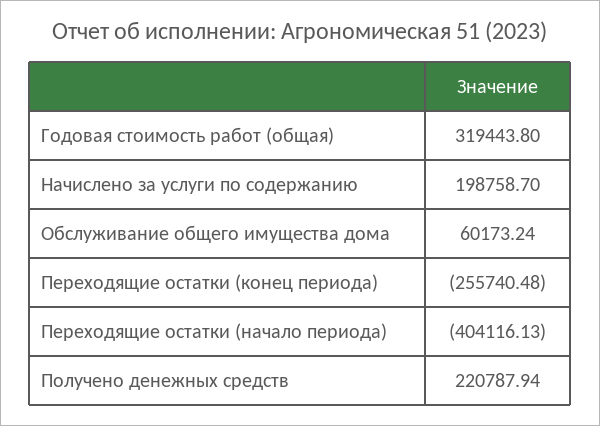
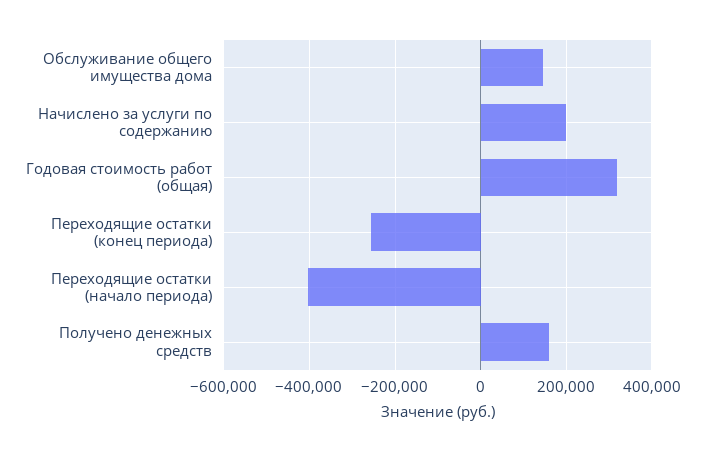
  {
    "Годовая стоимость работ (общая)": 319443.8,
    "Начислено за услуги по содержанию": 198758.7,
-   "Обслуживание общего имущества дома": 60173.24,
+   "Обслуживание общего имущества дома": 140000,
    "Переходящие остатки (конец периода)": -255740.48,
    "Переходящие остатки (начало периода)": -404116.13,
-   "Получено денежных средств": 220787.94
+   "Получено денежных средств": 160000
  }

